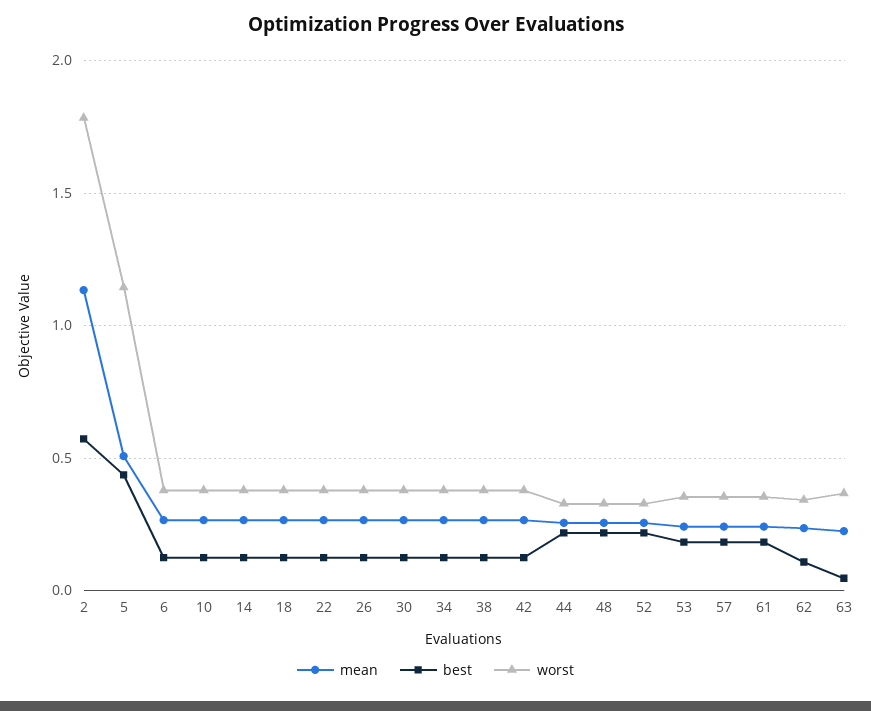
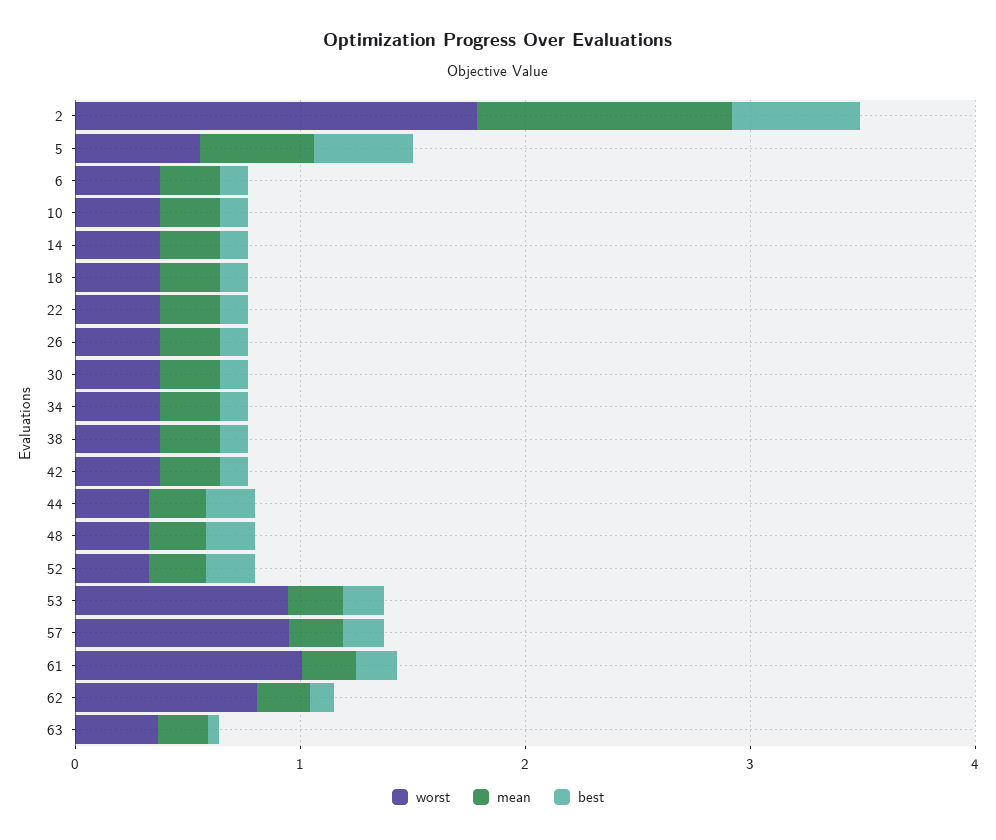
  {
    "mean": {
      "2": 1.15,
      "5": 0.5,
      "6": 0.25,
      "10": 0.25,
      "14": 0.25,
      "18": 0.25,
      "22": 0.25,
      "26": 0.25,
      "30": 0.25,
      "34": 0.25,
      "38": 0.25,
      "42": 0.25,
      "44": 0.25,
      "48": 0.25,
      "52": 0.25,
      "53": 0.25,
      "57": 0.25,
      "61": 0.25,
      "62": 0.25,
      "63": 0.2
    },
    "best": {
      "2": 0.55,
      "5": 0.45,
      "6": 0.1,
      "10": 0.1,
      "14": 0.1,
      "18": 0.1,
      "22": 0.1,
      "26": 0.1,
      "30": 0.1,
      "34": 0.1,
      "38": 0.1,
      "42": 0.1,
      "44": 0.2,
      "48": 0.2,
      "52": 0.2,
      "53": 0.2,
      "57": 0.2,
      "61": 0.2,
      "62": 0.1,
      "63": 0.05
    },
    "worst": {
      "2": 1.8,
-     "5": 1.15,
+     "5": 0.6,
      "6": 0.4,
      "10": 0.4,
      "14": 0.4,
      "18": 0.4,
      "22": 0.4,
      "26": 0.4,
      "30": 0.4,
      "34": 0.4,
      "38": 0.4,
      "42": 0.4,
      "44": 0.35,
      "48": 0.35,
      "52": 0.35,
-     "53": 0.35,
+     "53": 1,
-     "57": 0.35,
+     "57": 1,
-     "61": 0.35,
+     "61": 1,
-     "62": 0.35,
+     "62": 0.8,
      "63": 0.35
    }
  }

